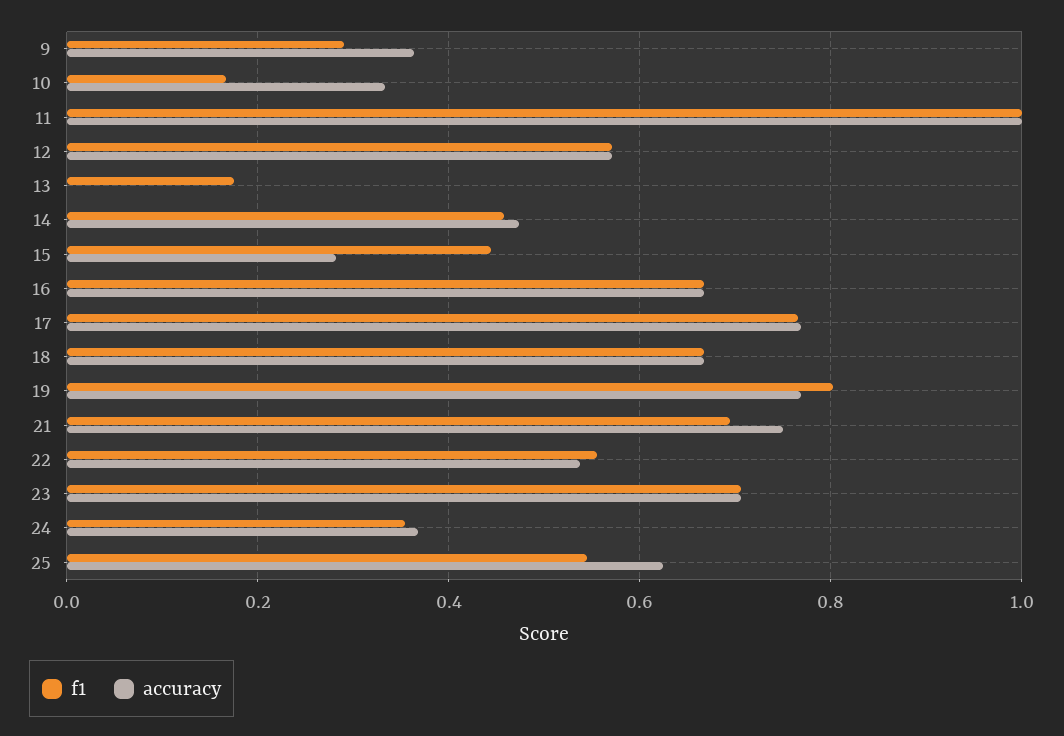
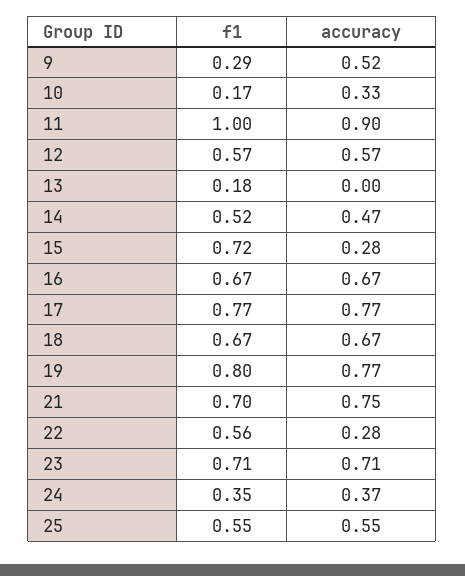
  {
    "f1": {
      "9": 0.29,
      "10": 0.17,
      "11": 1,
      "12": 0.57,
      "13": 0.18,
-     "14": 0.46,
+     "14": 0.52,
-     "15": 0.44,
+     "15": 0.72,
      "16": 0.67,
      "17": 0.77,
      "18": 0.67,
      "19": 0.8,
      "21": 0.7,
      "22": 0.56,
      "23": 0.71,
      "24": 0.35,
      "25": 0.55
    },
    "accuracy": {
-     "9": 0.36,
+     "9": 0.52,
      "10": 0.33,
-     "11": 1,
+     "11": 0.9,
      "12": 0.57,
      "13": 0,
      "14": 0.47,
      "15": 0.28,
      "16": 0.67,
      "17": 0.77,
      "18": 0.67,
      "19": 0.77,
      "21": 0.75,
-     "22": 0.54,
+     "22": 0.28,
      "23": 0.71,
      "24": 0.37,
-     "25": 0.62
+     "25": 0.55
    }
  }

